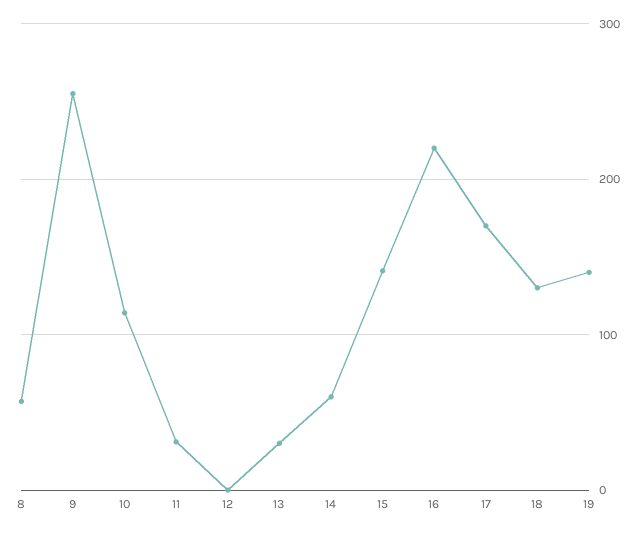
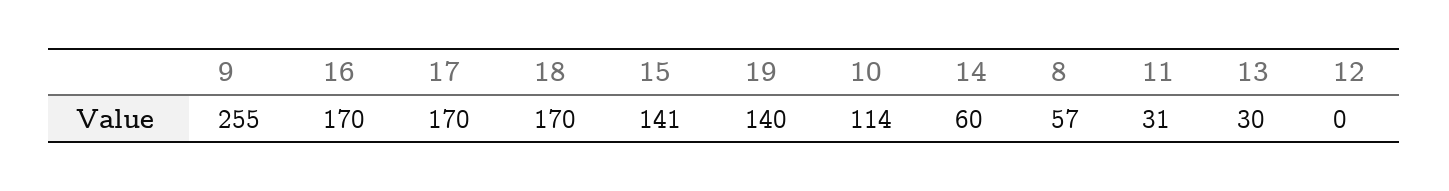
  {
    "8": 57,
    "9": 255,
    "10": 114,
    "11": 31,
    "12": 0,
    "13": 30,
    "14": 60,
    "15": 141,
-   "16": 220,
+   "16": 170,
    "17": 170,
-   "18": 130,
+   "18": 170,
    "19": 140
  }

